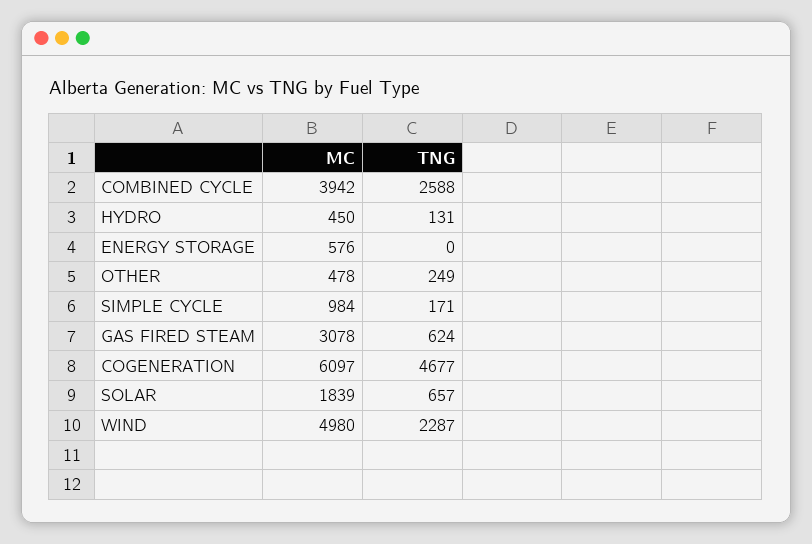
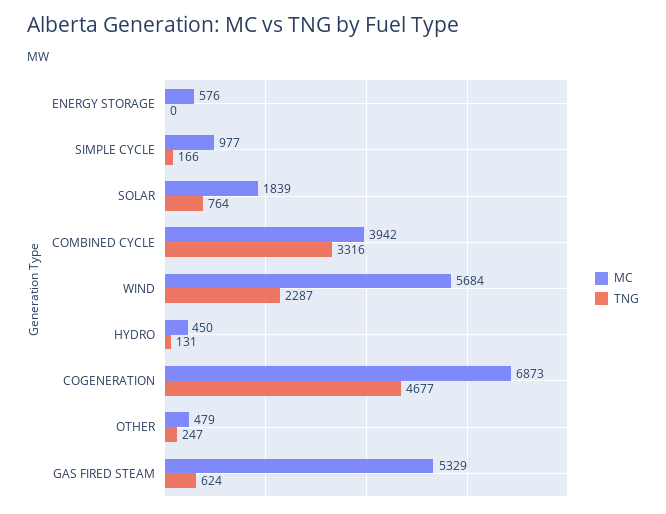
  {
    "MC": {
      "COMBINED CYCLE": 3942,
      "HYDRO": 450,
      "ENERGY STORAGE": 576,
-     "OTHER": 478,
+     "OTHER": 479,
-     "SIMPLE CYCLE": 984,
+     "SIMPLE CYCLE": 977,
-     "GAS FIRED STEAM": 3078,
+     "GAS FIRED STEAM": 5329,
-     "COGENERATION": 6097,
+     "COGENERATION": 6873,
      "SOLAR": 1839,
-     "WIND": 4980
+     "WIND": 5684
    },
    "TNG": {
-     "COMBINED CYCLE": 2588,
+     "COMBINED CYCLE": 3316,
      "HYDRO": 131,
      "ENERGY STORAGE": 0,
-     "OTHER": 249,
+     "OTHER": 247,
-     "SIMPLE CYCLE": 171,
+     "SIMPLE CYCLE": 166,
      "GAS FIRED STEAM": 624,
      "COGENERATION": 4677,
-     "SOLAR": 657,
+     "SOLAR": 764,
      "WIND": 2287
    }
  }

